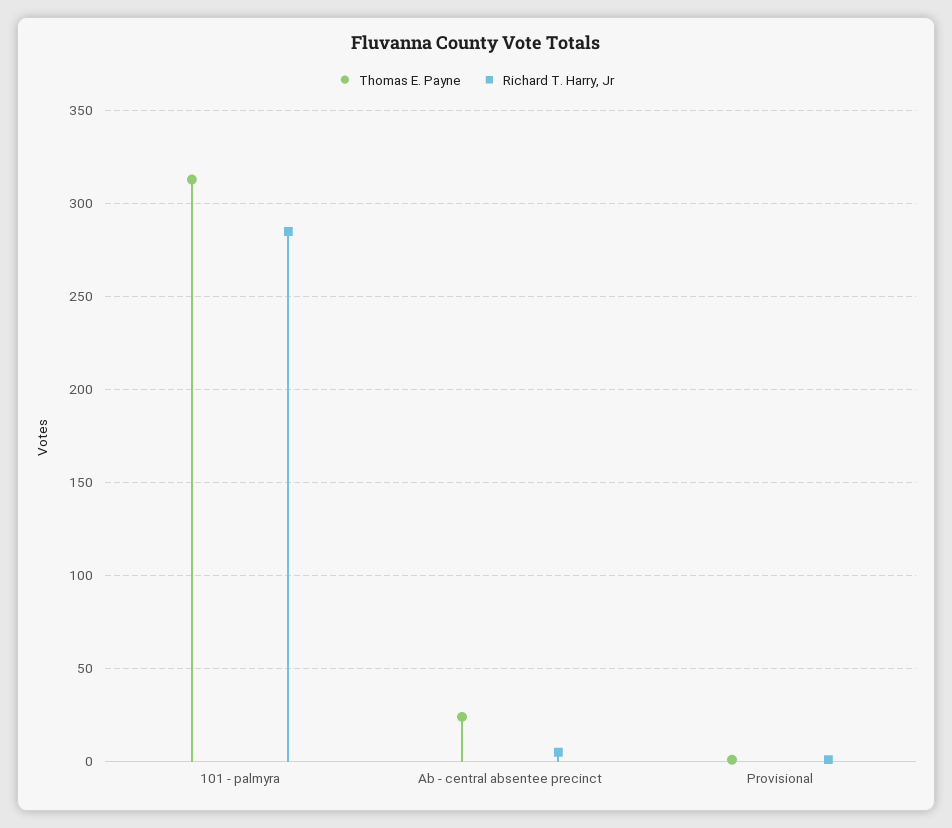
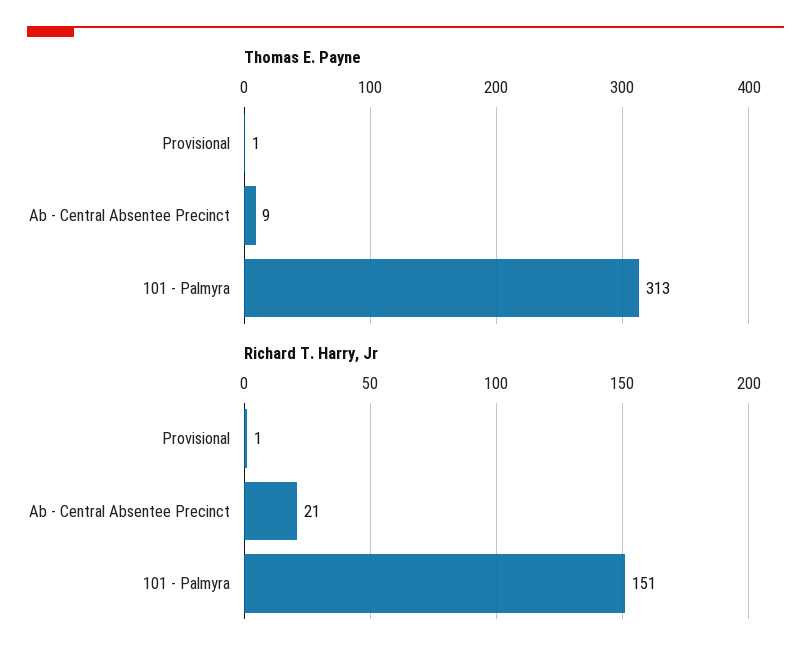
  {
    "Thomas E. Payne": {
      "101 - palmyra": 313,
-     "Ab - central absentee precinct": 25,
+     "Ab - central absentee precinct": 9,
      "Provisional": 1
    },
    "Richard T. Harry, Jr": {
-     "101 - palmyra": 285,
+     "101 - palmyra": 151,
-     "Ab - central absentee precinct": 5,
+     "Ab - central absentee precinct": 21,
      "Provisional": 1
    }
  }

